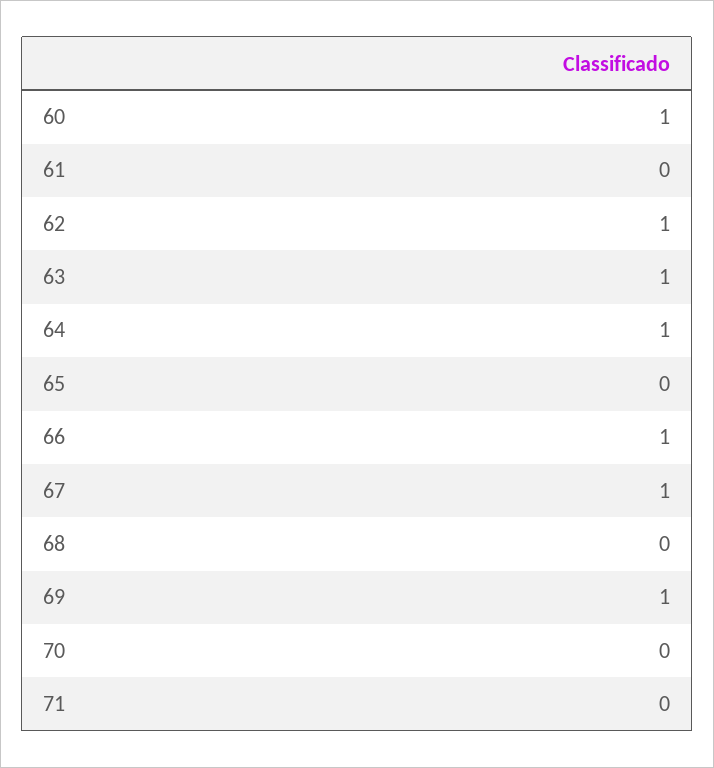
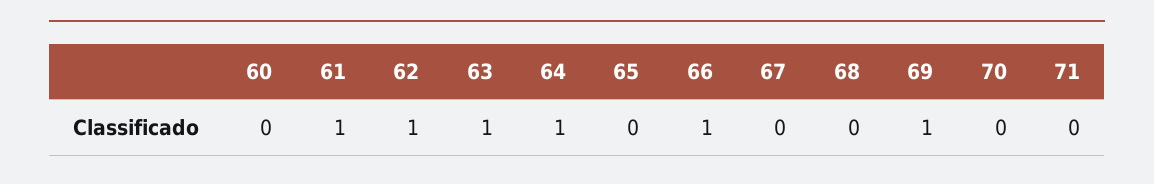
  {
-   "60": 1,
+   "60": 0,
-   "61": 0,
+   "61": 1,
    "62": 1,
    "63": 1,
    "64": 1,
    "65": 0,
    "66": 1,
-   "67": 1,
+   "67": 0,
    "68": 0,
    "69": 1,
    "70": 0,
    "71": 0
  }

